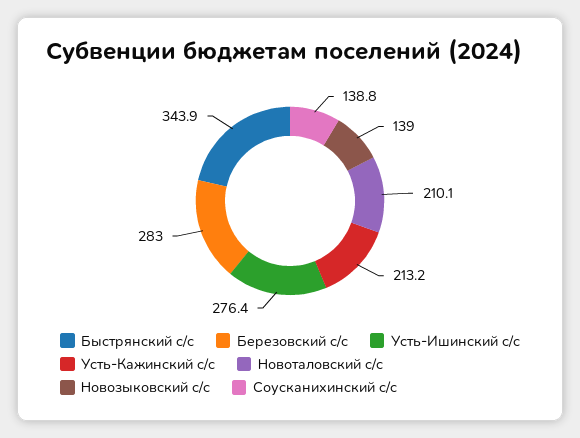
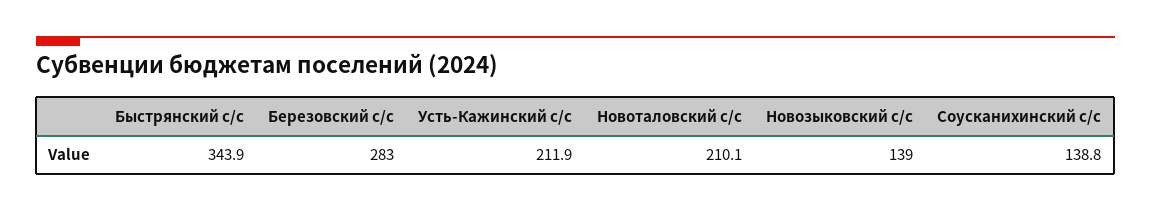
  {
    "Быстрянский с/с": 343.9,
    "Березовский с/с": 283,
-   "Усть-Ишинский с/с": 276.4,
-   "Усть-Кажинский с/с": 213.2,
+   "Усть-Кажинский с/с": 211.9,
    "Новоталовский с/с": 210.1,
    "Новозыковский с/с": 139,
    "Соусканихинский с/с": 138.8
  }

